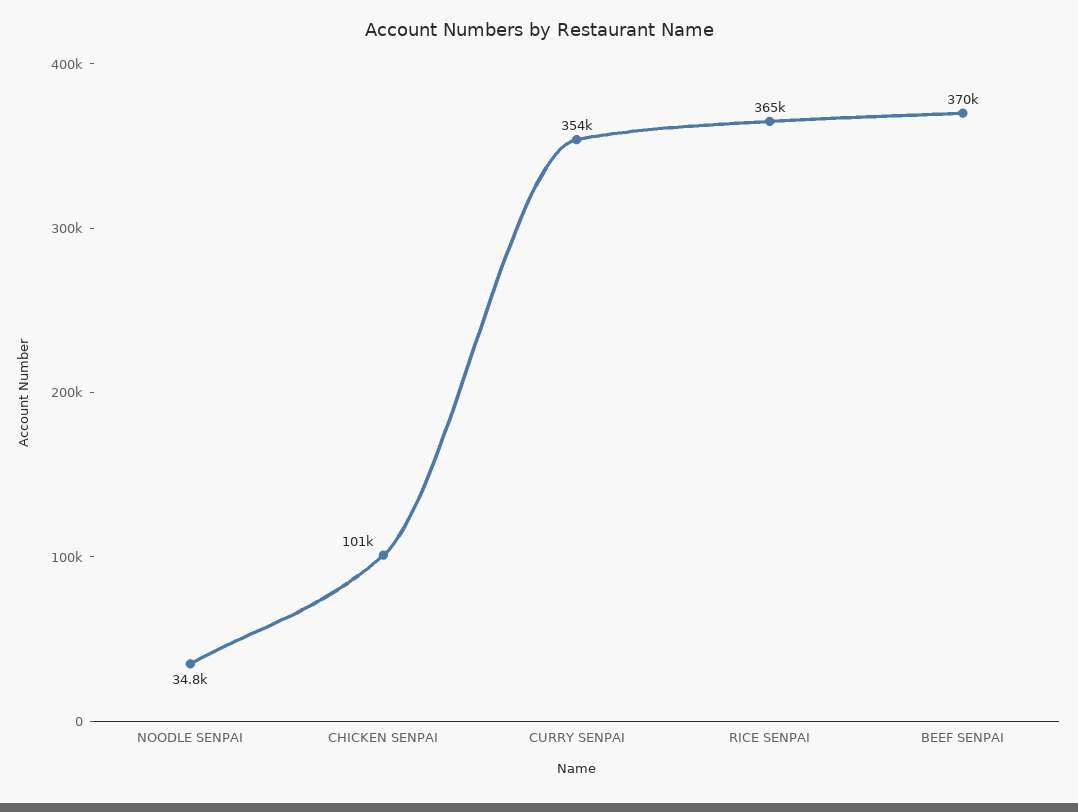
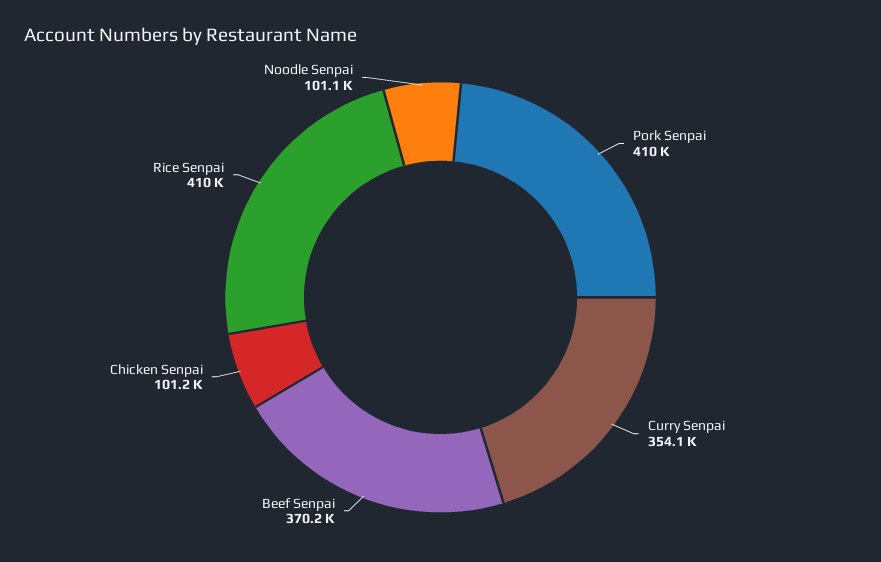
  {
-   "NOODLE SENPAI": 34800,
+   "NOODLE SENPAI": 101100,
    "CHICKEN SENPAI": 101200,
    "CURRY SENPAI": 354100,
-   "RICE SENPAI": 365000,
+   "RICE SENPAI": 410000,
-   "BEEF SENPAI": 370200
+   "BEEF SENPAI": 370200,
+   "Pork Senpai": 410000
  }

